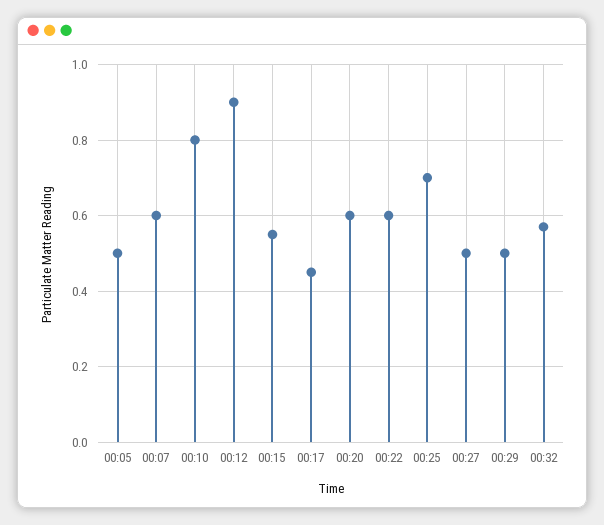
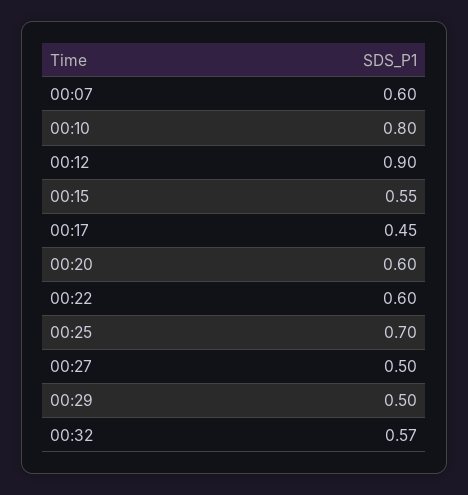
  {
-   "00:05": 0.5,
    "00:07": 0.6,
    "00:10": 0.8,
    "00:12": 0.9,
    "00:15": 0.55,
    "00:17": 0.45,
    "00:20": 0.6,
    "00:22": 0.6,
    "00:25": 0.7,
    "00:27": 0.5,
    "00:29": 0.5,
    "00:32": 0.57
  }

